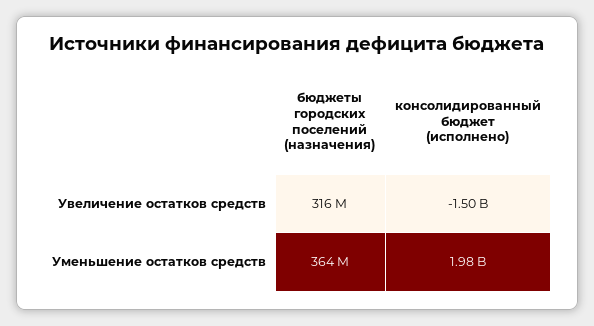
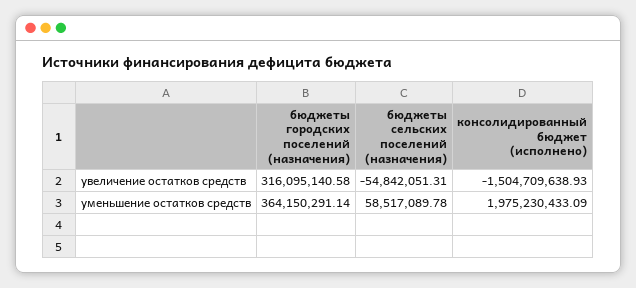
  {
    "бюджеты городских поселений (назначения)": {
      "Увеличение остатков средств": 316095140.58,
      "Уменьшение остатков средств": 364150291.14
    },
    "консолидированный бюджет (исполнено)": {
      "Увеличение остатков средств": -1504709638.93,
      "Уменьшение остатков средств": 1975230433.09
-   }
+   },
+   "бюджеты сельских поселений (назначения)": {
+     "Увеличение остатков средств": -54842051.31,
+     "Уменьшение остатков средств": 58517089.78
+   }
  }

